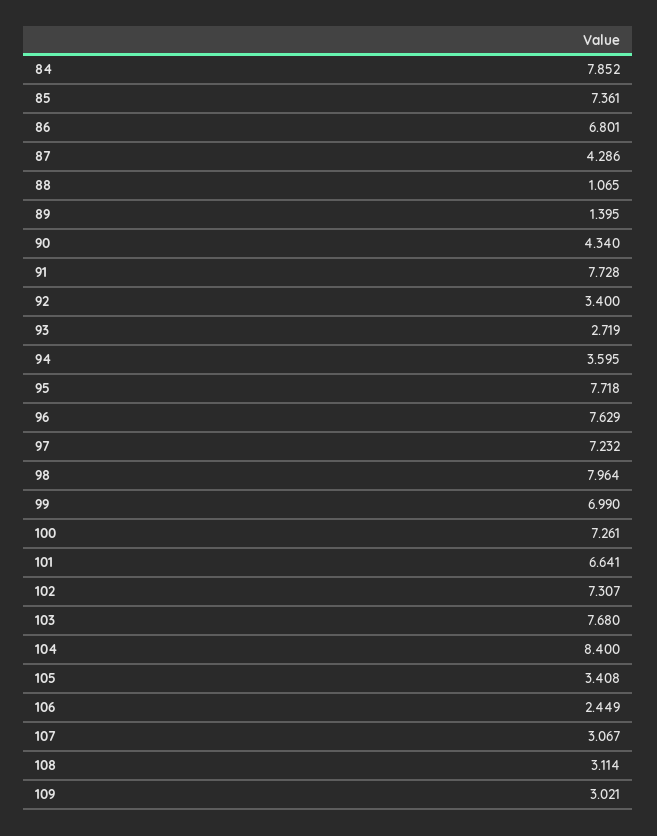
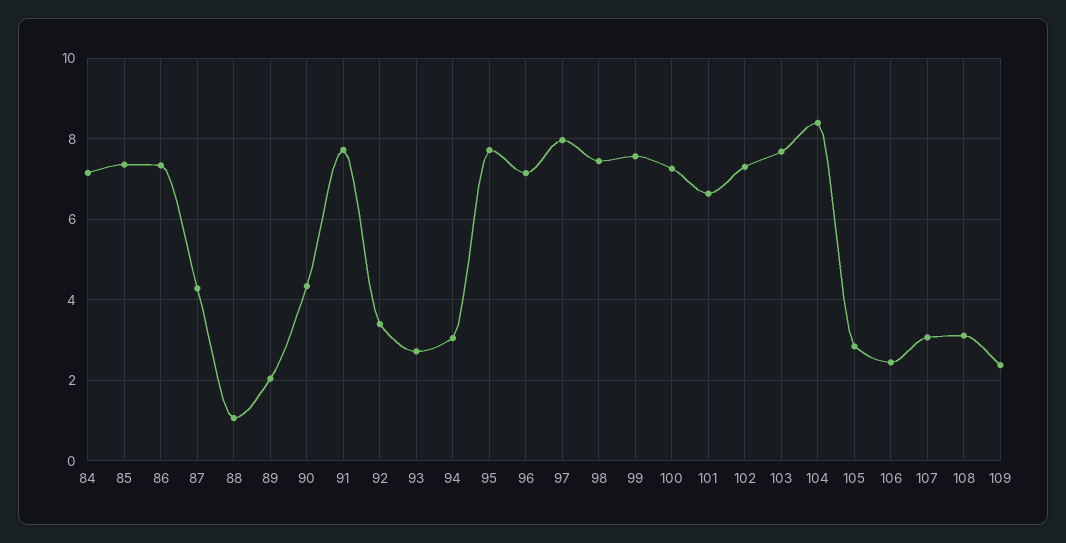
  {
-   "84": 7.852,
+   "84": 7.2,
    "85": 7.361,
-   "86": 6.801,
+   "86": 7.4,
    "87": 4.286,
    "88": 1.065,
-   "89": 1.395,
+   "89": 2,
    "90": 4.34,
    "91": 7.728,
    "92": 3.4,
    "93": 2.719,
-   "94": 3.595,
+   "94": 3,
    "95": 7.718,
-   "96": 7.629,
+   "96": 7.2,
-   "97": 7.232,
+   "97": 8,
-   "98": 7.964,
+   "98": 7.4,
-   "99": 6.99,
+   "99": 7.6,
    "100": 7.261,
    "101": 6.641,
    "102": 7.307,
    "103": 7.68,
    "104": 8.4,
-   "105": 3.408,
+   "105": 2.8,
    "106": 2.449,
    "107": 3.067,
    "108": 3.114,
-   "109": 3.021
+   "109": 2.4
  }

